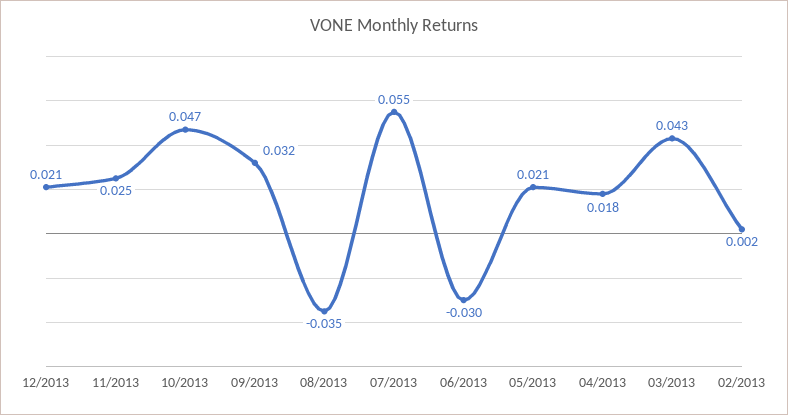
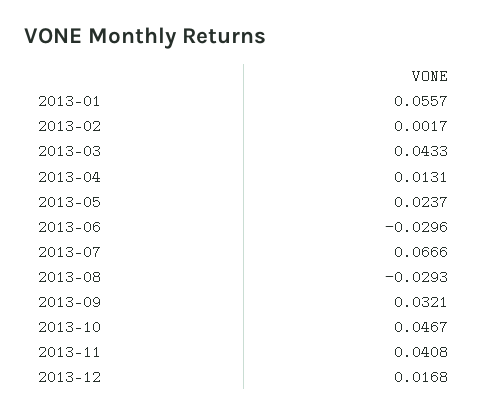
  {
-   "12/2013": 0.021,
+   "12/2013": 0.0168,
-   "11/2013": 0.025,
+   "11/2013": 0.0408,
    "10/2013": 0.0467,
    "09/2013": 0.0321,
-   "08/2013": -0.035,
+   "08/2013": -0.0293,
-   "07/2013": 0.055,
+   "07/2013": 0.0666,
    "06/2013": -0.0296,
-   "05/2013": 0.021,
+   "05/2013": 0.0237,
-   "04/2013": 0.018,
+   "04/2013": 0.0131,
    "03/2013": 0.0433,
-   "02/2013": 0.0017
+   "02/2013": 0.0017,
+   "2013-01": 0.0557
  }

